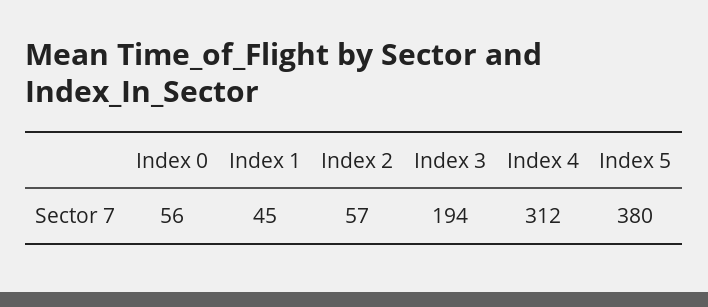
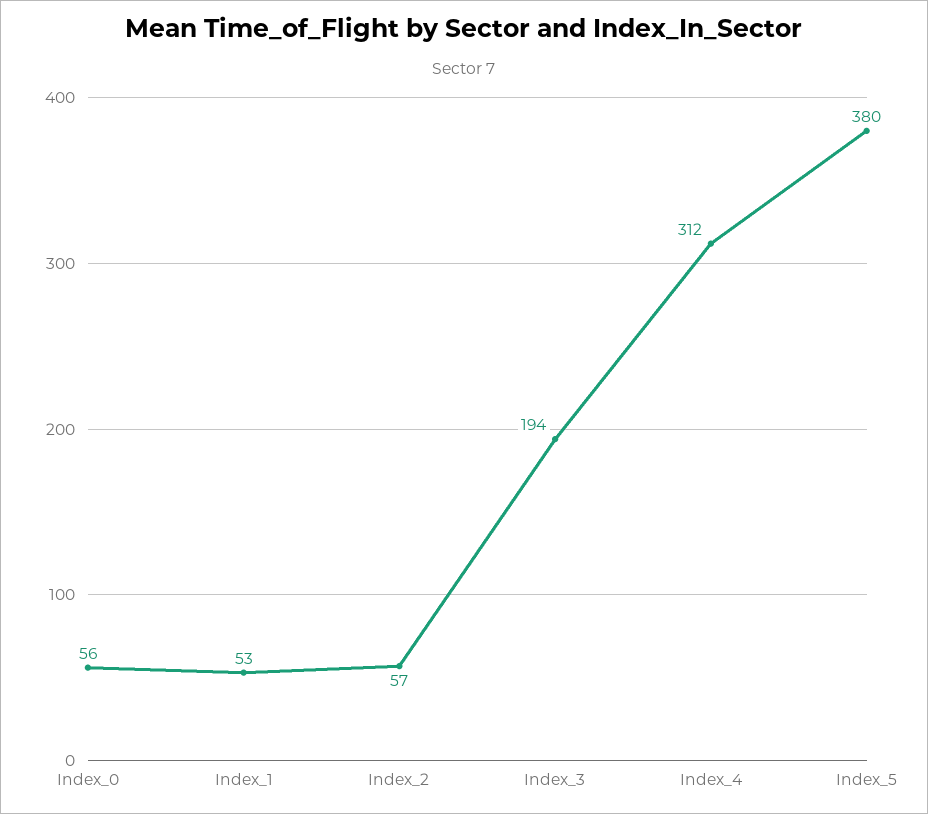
  {
    "Index 0": 56,
-   "Index 1": 45,
+   "Index 1": 53,
    "Index 2": 57,
    "Index 3": 194,
    "Index 4": 312,
    "Index 5": 380
  }

